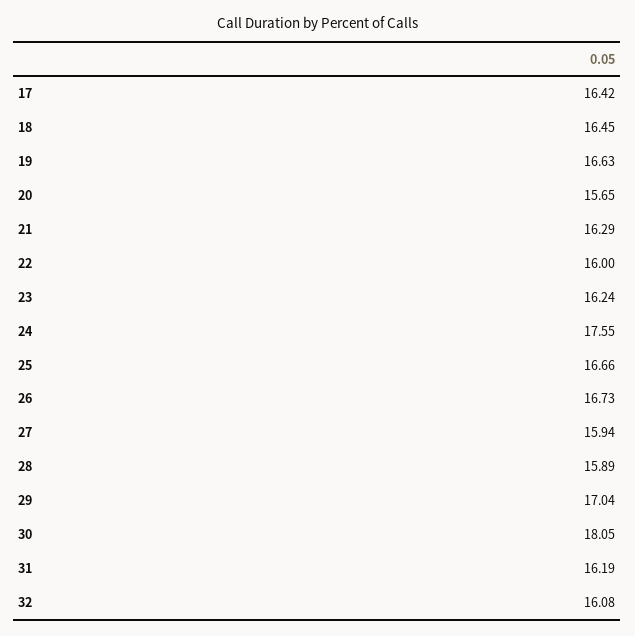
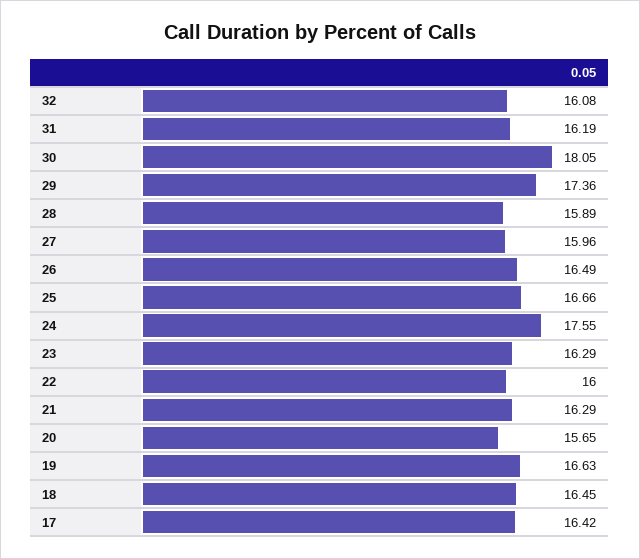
  {
    "17": 16.42,
    "18": 16.45,
    "19": 16.63,
    "20": 15.65,
    "21": 16.29,
    "22": 16,
-   "23": 16.24,
+   "23": 16.29,
    "24": 17.55,
    "25": 16.66,
-   "26": 16.73,
+   "26": 16.49,
-   "27": 15.94,
+   "27": 15.96,
    "28": 15.89,
-   "29": 17.04,
+   "29": 17.36,
    "30": 18.05,
    "31": 16.19,
    "32": 16.08
  }

